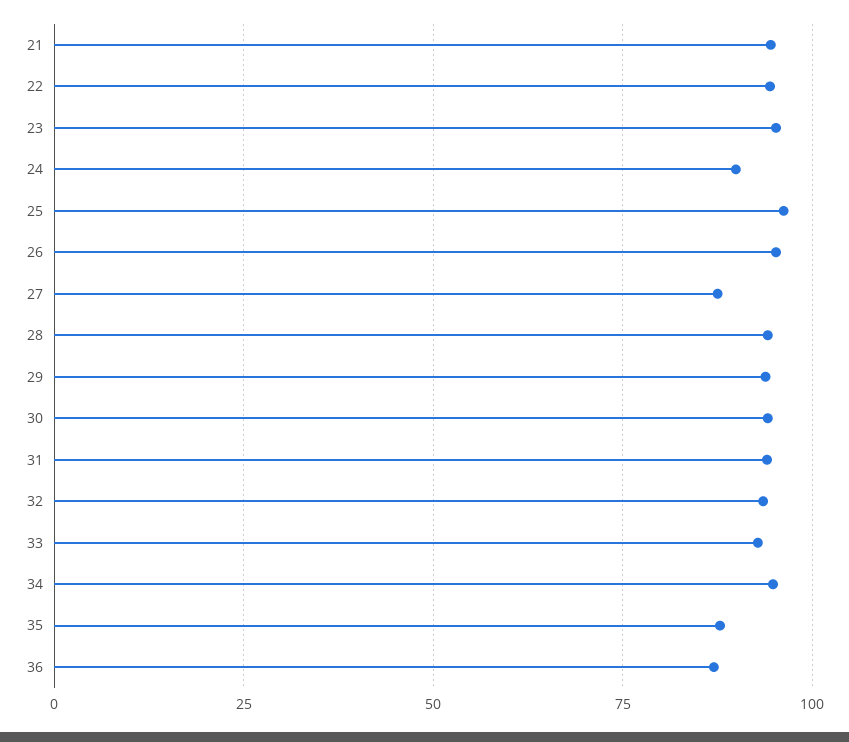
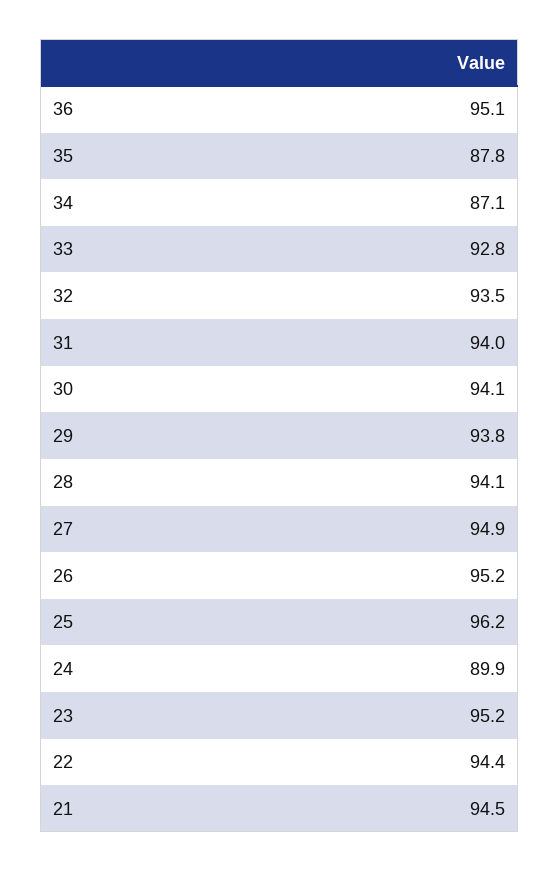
  {
    "21": 94.5,
    "22": 94.4,
    "23": 95.2,
    "24": 89.9,
    "25": 96.2,
    "26": 95.2,
-   "27": 87.5,
+   "27": 94.9,
    "28": 94.1,
    "29": 93.8,
    "30": 94.1,
    "31": 94,
    "32": 93.5,
    "33": 92.8,
-   "34": 95,
+   "34": 87.1,
    "35": 87.8,
-   "36": 87.5
+   "36": 95.1
  }

